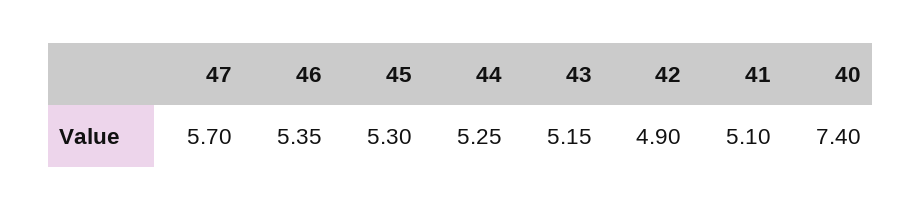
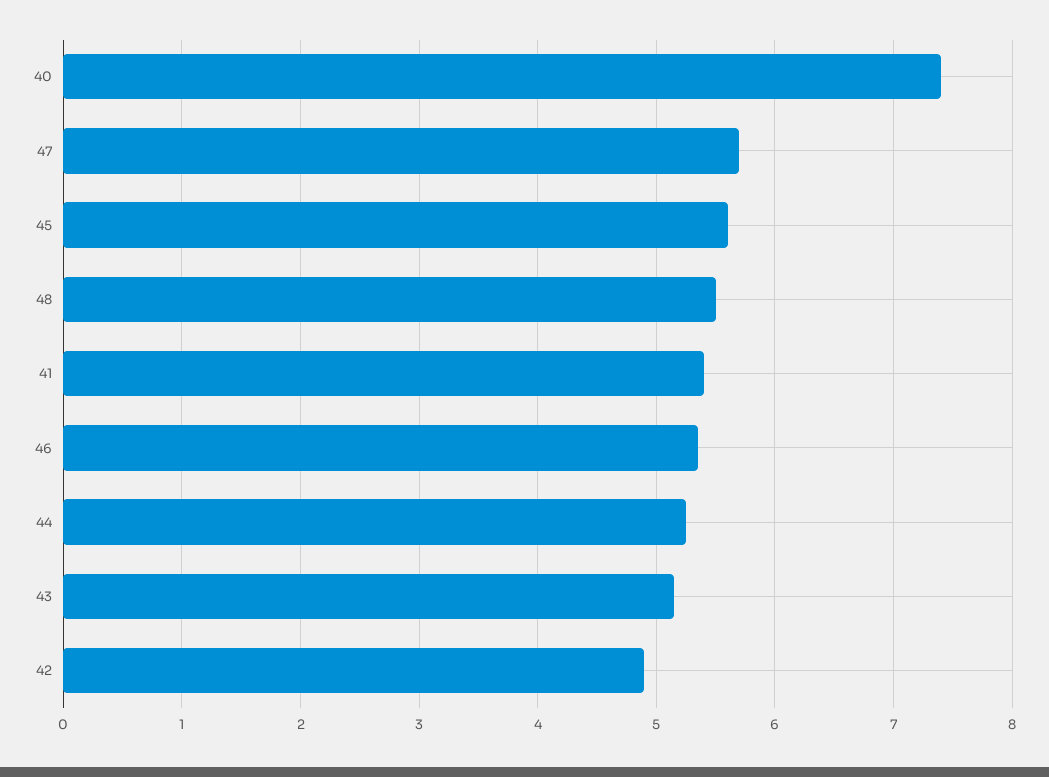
  {
    "47": 5.7,
    "46": 5.35,
-   "45": 5.3,
+   "45": 5.6,
    "44": 5.25,
    "43": 5.15,
    "42": 4.9,
-   "41": 5.1,
+   "41": 5.4,
-   "40": 7.4
+   "40": 7.4,
+   "48": 5.5
  }

